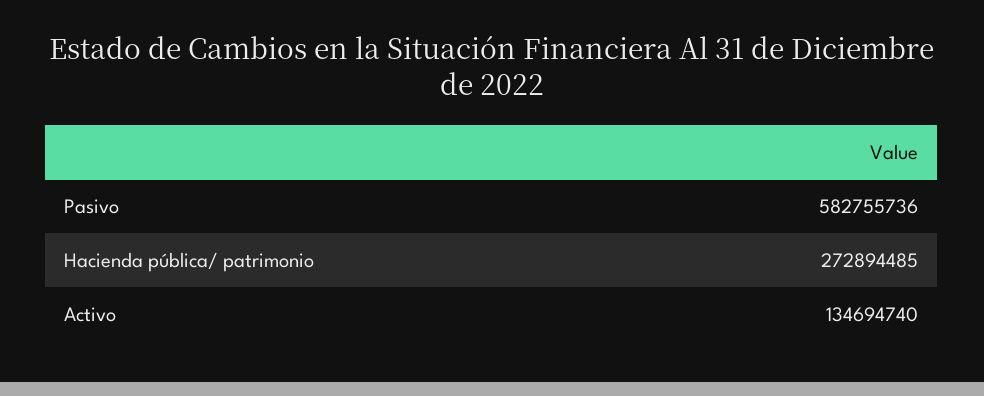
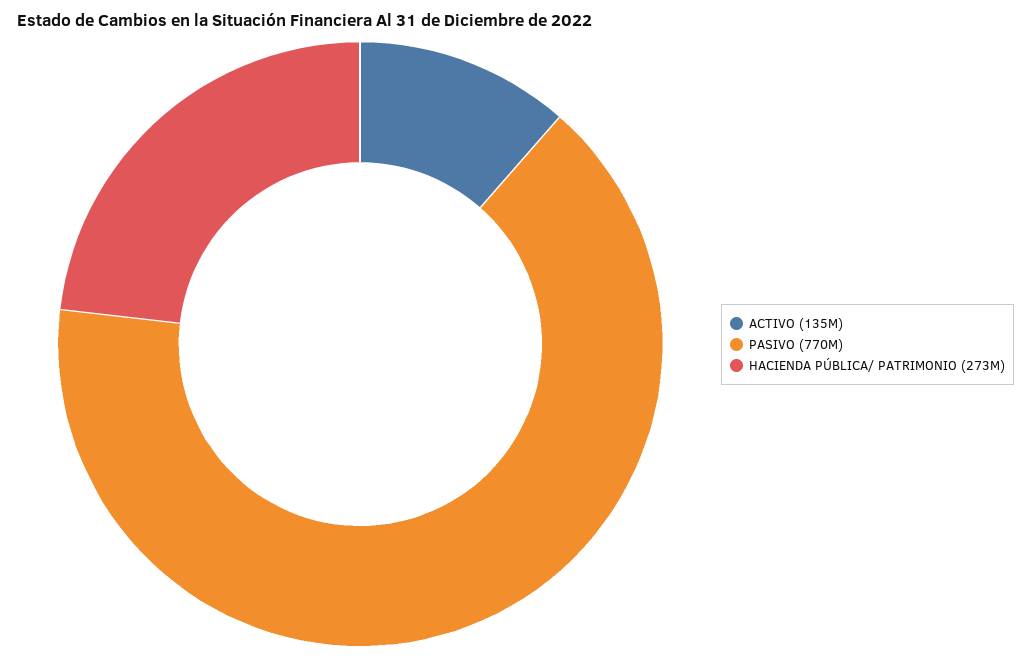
  {
-   "Pasivo": 582755736,
+   "Pasivo": 770000000,
    "Hacienda pública/ patrimonio": 272894485,
    "Activo": 134694740
  }

